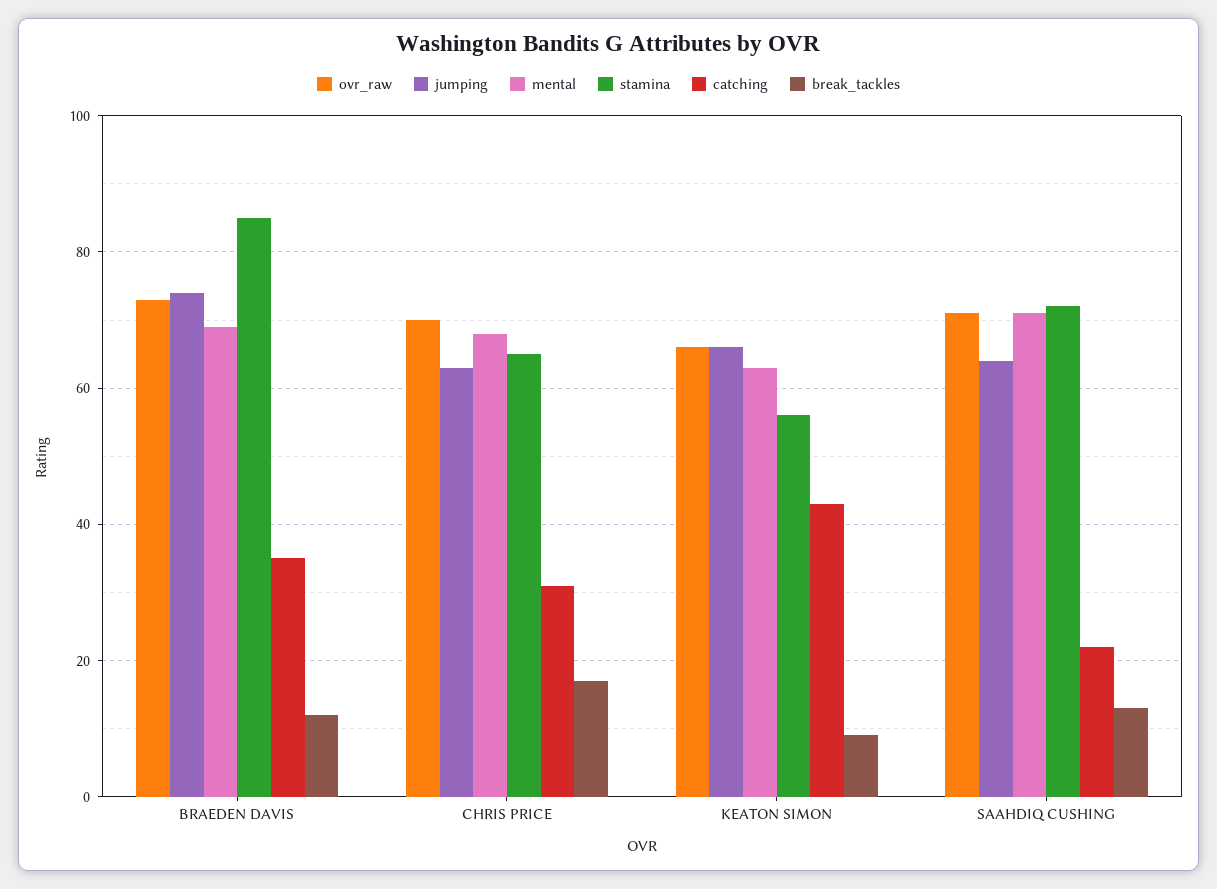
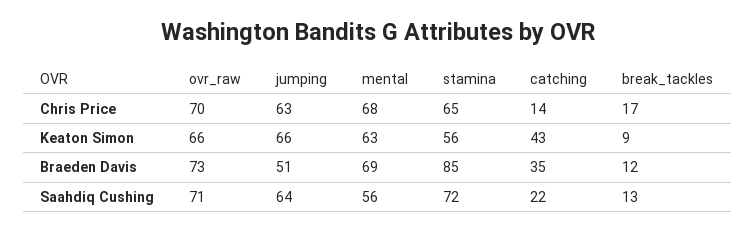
  {
    "ovr_raw": {
      "BRAEDEN DAVIS": 73,
      "CHRIS PRICE": 70,
      "KEATON SIMON": 66,
      "SAAHDIQ CUSHING": 71
    },
    "jumping": {
-     "BRAEDEN DAVIS": 75,
+     "BRAEDEN DAVIS": 51,
      "CHRIS PRICE": 63,
      "KEATON SIMON": 66,
      "SAAHDIQ CUSHING": 64
    },
    "mental": {
      "BRAEDEN DAVIS": 69,
      "CHRIS PRICE": 68,
      "KEATON SIMON": 63,
-     "SAAHDIQ CUSHING": 70
+     "SAAHDIQ CUSHING": 56
    },
    "stamina": {
      "BRAEDEN DAVIS": 85,
      "CHRIS PRICE": 65,
      "KEATON SIMON": 56,
      "SAAHDIQ CUSHING": 72
    },
    "catching": {
      "BRAEDEN DAVIS": 35,
-     "CHRIS PRICE": 30,
+     "CHRIS PRICE": 14,
      "KEATON SIMON": 43,
      "SAAHDIQ CUSHING": 22
    },
    "break_tackles": {
      "BRAEDEN DAVIS": 12,
      "CHRIS PRICE": 17,
      "KEATON SIMON": 9,
      "SAAHDIQ CUSHING": 13
    }
  }

